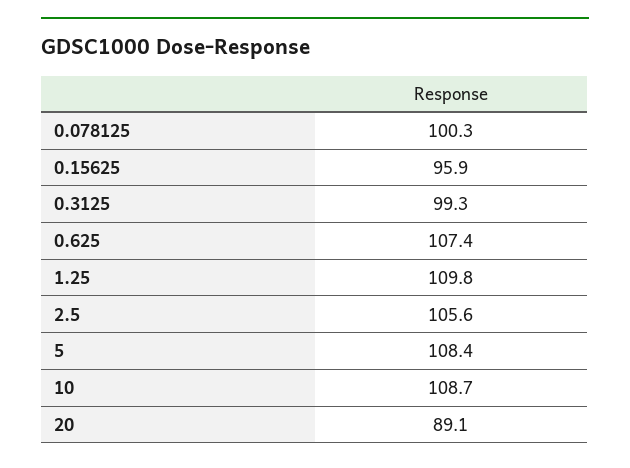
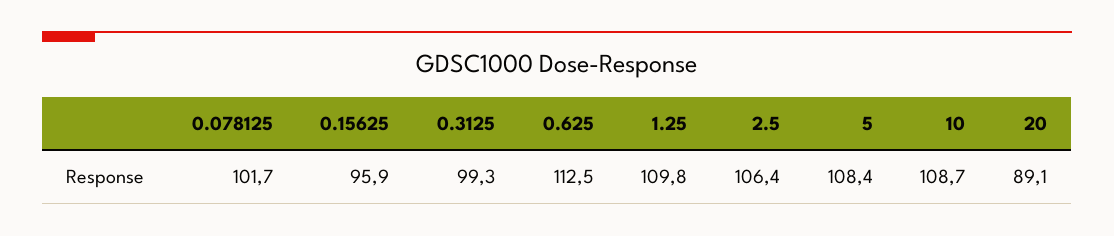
  {
-   "0.078125": 100.3,
+   "0.078125": 101.7,
    "0.15625": 95.9,
    "0.3125": 99.3,
-   "0.625": 107.4,
+   "0.625": 112.5,
    "1.25": 109.8,
-   "2.5": 105.6,
+   "2.5": 106.4,
    "5": 108.4,
    "10": 108.7,
    "20": 89.1
  }

